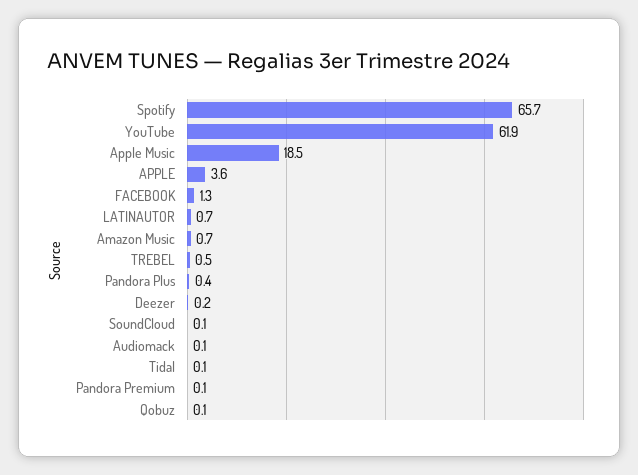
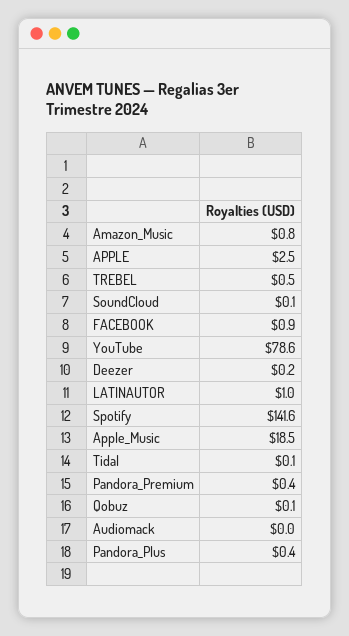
  {
-   "Spotify": 65.7,
+   "Spotify": 141.6,
-   "YouTube": 61.9,
+   "YouTube": 78.6,
    "Apple Music": 18.5,
-   "APPLE": 3.6,
+   "APPLE": 2.5,
-   "FACEBOOK": 1.3,
+   "FACEBOOK": 0.9,
-   "LATINAUTOR": 0.7,
+   "LATINAUTOR": 1,
-   "Amazon Music": 0.7,
+   "Amazon Music": 0.8,
    "TREBEL": 0.5,
    "Pandora Plus": 0.4,
    "Deezer": 0.2,
    "SoundCloud": 0.1,
-   "Audiomack": 0.1,
+   "Audiomack": 0,
    "Tidal": 0.1,
-   "Pandora Premium": 0.1,
+   "Pandora Premium": 0.4,
    "Qobuz": 0.1
  }

